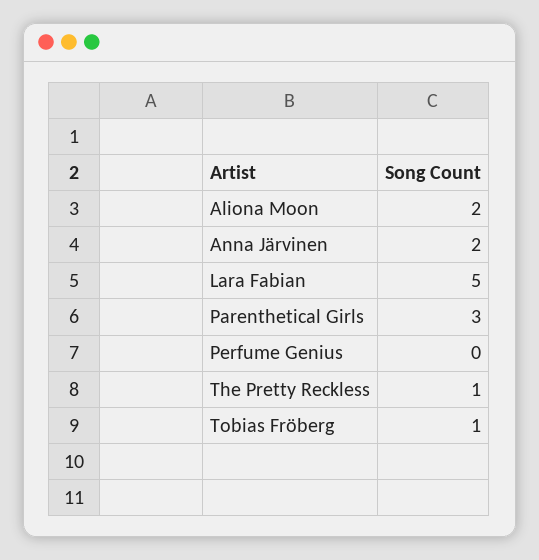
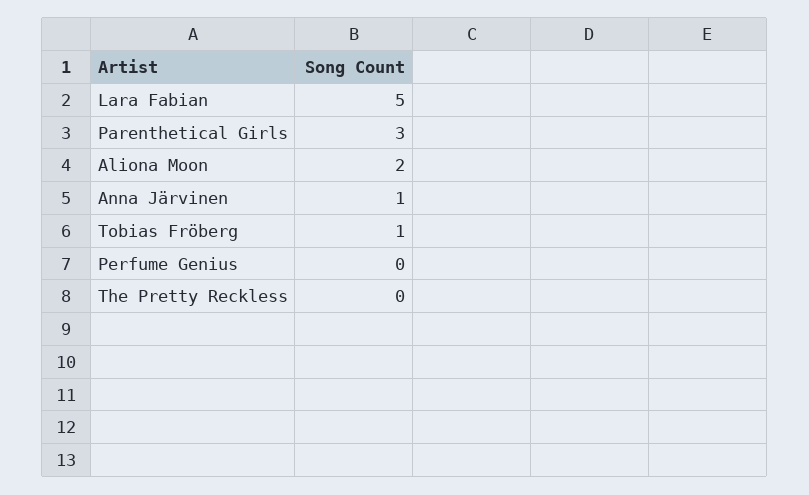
  {
    "Aliona Moon": 2,
-   "Anna Järvinen": 2,
+   "Anna Järvinen": 1,
    "Lara Fabian": 5,
    "Parenthetical Girls": 3,
    "Perfume Genius": 0,
-   "The Pretty Reckless": 1,
+   "The Pretty Reckless": 0,
    "Tobias Fröberg": 1
  }

